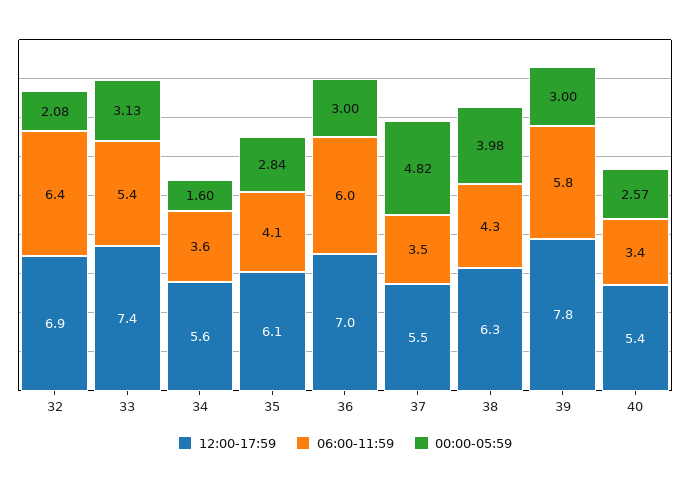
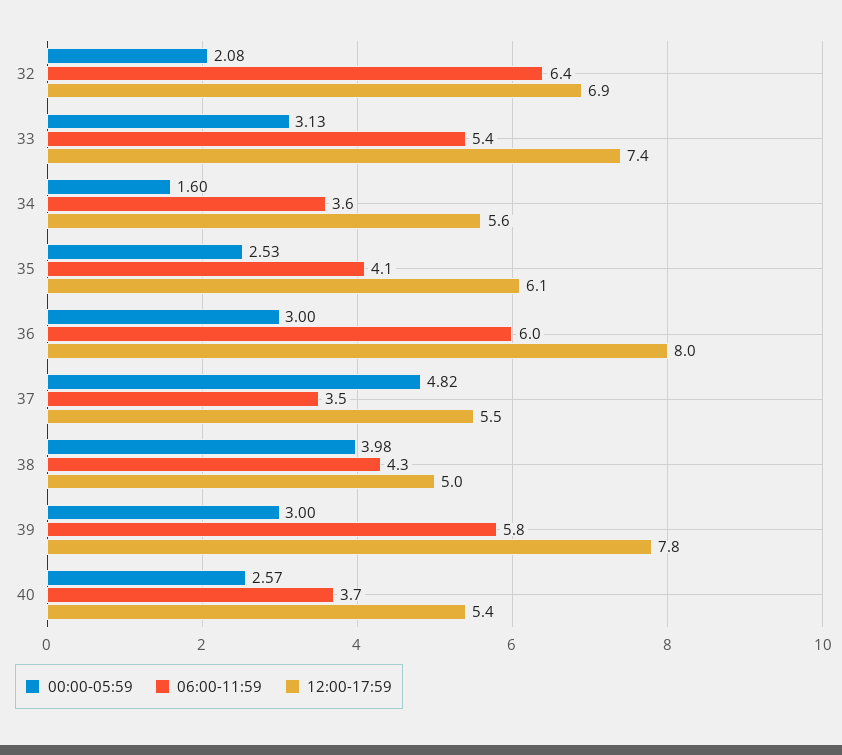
  {
    "12:00-17:59": {
      "32": 6.9,
      "33": 7.4,
      "34": 5.6,
      "35": 6.1,
-     "36": 7,
+     "36": 8,
      "37": 5.5,
-     "38": 6.3,
+     "38": 5,
      "39": 7.8,
      "40": 5.4
    },
    "06:00-11:59": {
      "32": 6.4,
      "33": 5.4,
      "34": 3.6,
      "35": 4.1,
      "36": 6,
      "37": 3.5,
      "38": 4.3,
      "39": 5.8,
-     "40": 3.4
+     "40": 3.7
    },
    "00:00-05:59": {
      "32": 2.08,
      "33": 3.13,
      "34": 1.6,
-     "35": 2.84,
+     "35": 2.53,
      "36": 3,
      "37": 4.82,
      "38": 3.98,
      "39": 3,
      "40": 2.57
    }
  }

